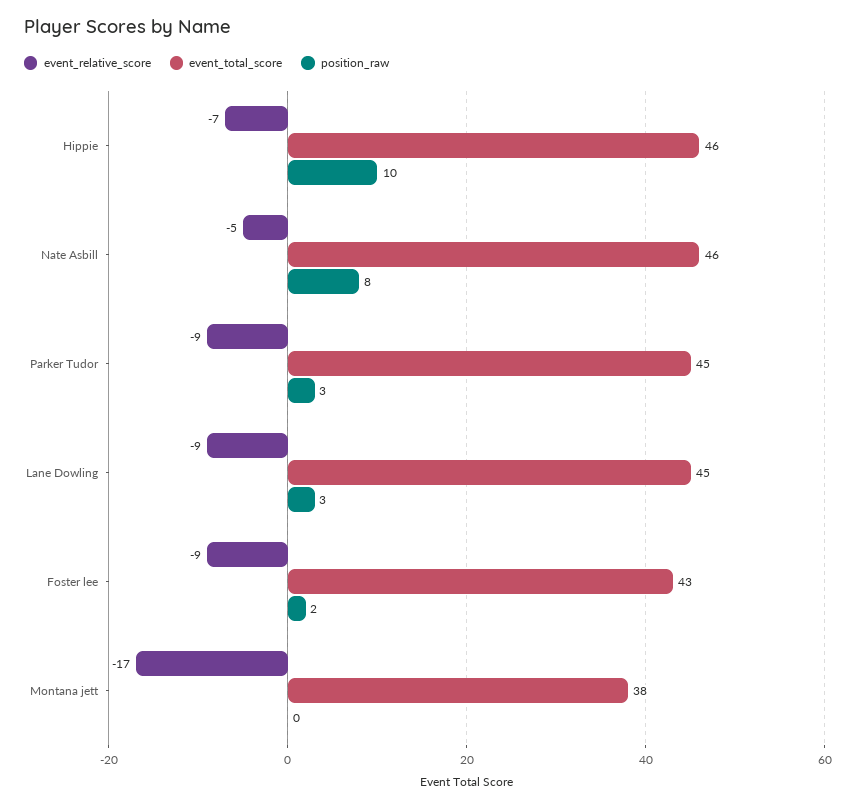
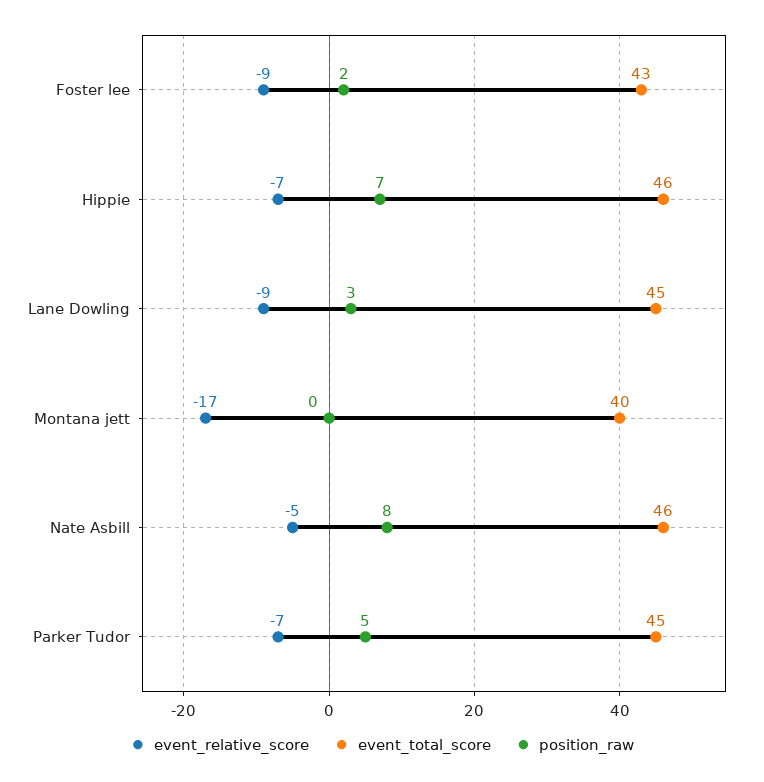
  {
    "event_relative_score": {
      "Hippie": -7,
      "Nate Asbill": -5,
-     "Parker Tudor": -9,
+     "Parker Tudor": -7,
      "Lane Dowling": -9,
      "Foster lee": -9,
      "Montana jett": -17
    },
    "event_total_score": {
      "Hippie": 46,
      "Nate Asbill": 46,
      "Parker Tudor": 45,
      "Lane Dowling": 45,
      "Foster lee": 43,
-     "Montana jett": 38
+     "Montana jett": 40
    },
    "position_raw": {
-     "Hippie": 10,
+     "Hippie": 7,
      "Nate Asbill": 8,
-     "Parker Tudor": 3,
+     "Parker Tudor": 5,
      "Lane Dowling": 3,
      "Foster lee": 2,
      "Montana jett": 0
    }
  }

